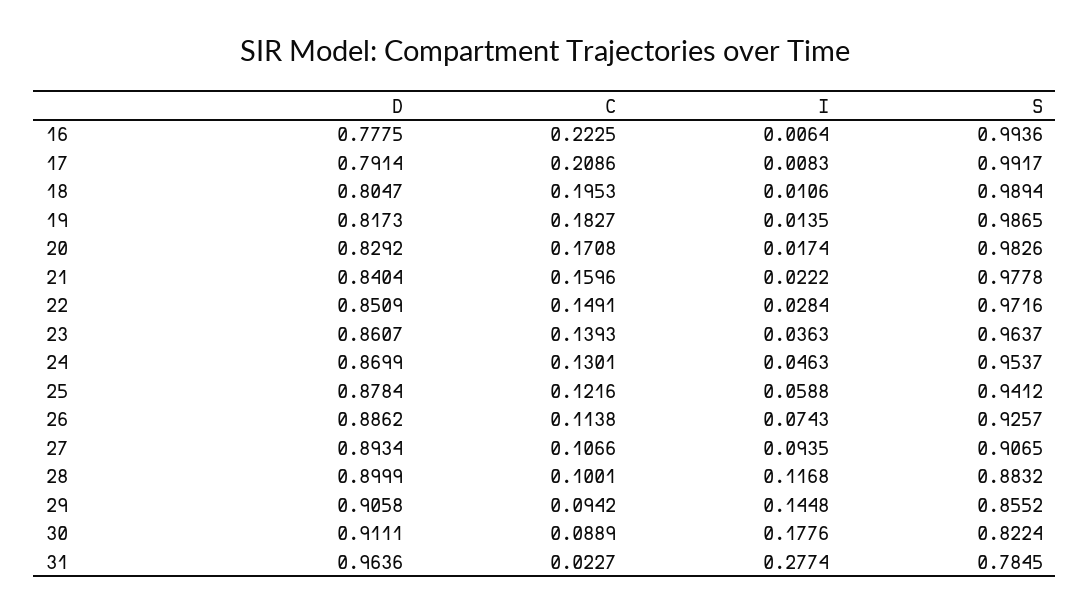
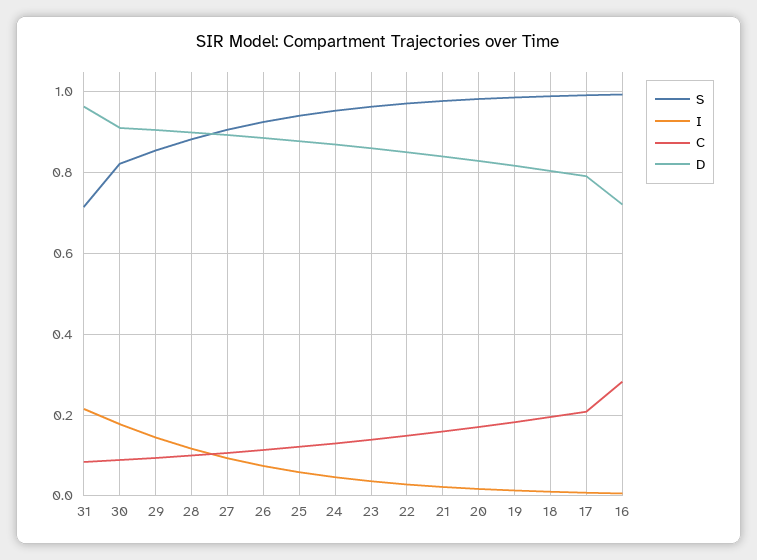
  {
    "D": {
-     "16": 0.7775,
+     "16": 0.72,
      "17": 0.7914,
      "18": 0.8047,
      "19": 0.8173,
      "20": 0.8292,
      "21": 0.8404,
      "22": 0.8509,
      "23": 0.8607,
      "24": 0.8699,
      "25": 0.8784,
      "26": 0.8862,
      "27": 0.8934,
      "28": 0.8999,
      "29": 0.9058,
      "30": 0.9111,
      "31": 0.9636
    },
    "C": {
-     "16": 0.2225,
+     "16": 0.28,
      "17": 0.2086,
      "18": 0.1953,
      "19": 0.1827,
      "20": 0.1708,
      "21": 0.1596,
      "22": 0.1491,
      "23": 0.1393,
      "24": 0.1301,
      "25": 0.1216,
      "26": 0.1138,
      "27": 0.1066,
      "28": 0.1001,
      "29": 0.0942,
      "30": 0.0889,
-     "31": 0.0227
+     "31": 0.08
    },
    "I": {
      "16": 0.0064,
      "17": 0.0083,
      "18": 0.0106,
      "19": 0.0135,
      "20": 0.0174,
      "21": 0.0222,
      "22": 0.0284,
      "23": 0.0363,
      "24": 0.0463,
      "25": 0.0588,
      "26": 0.0743,
      "27": 0.0935,
      "28": 0.1168,
      "29": 0.1448,
      "30": 0.1776,
-     "31": 0.2774
+     "31": 0.22
    },
    "S": {
      "16": 0.9936,
      "17": 0.9917,
      "18": 0.9894,
      "19": 0.9865,
      "20": 0.9826,
      "21": 0.9778,
      "22": 0.9716,
      "23": 0.9637,
      "24": 0.9537,
      "25": 0.9412,
      "26": 0.9257,
      "27": 0.9065,
      "28": 0.8832,
      "29": 0.8552,
      "30": 0.8224,
-     "31": 0.7845
+     "31": 0.72
    }
  }

